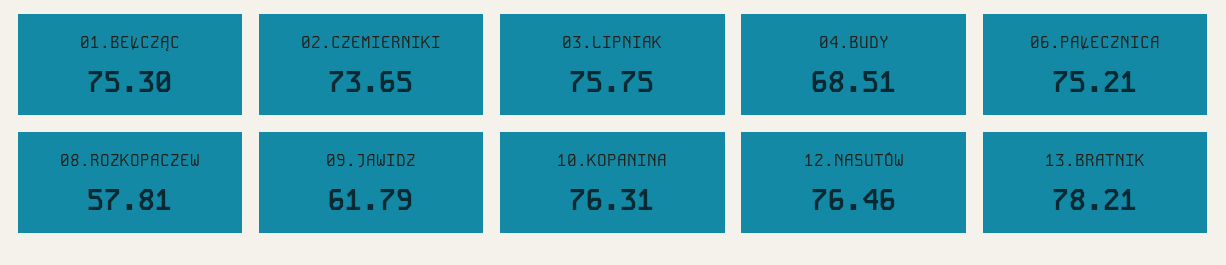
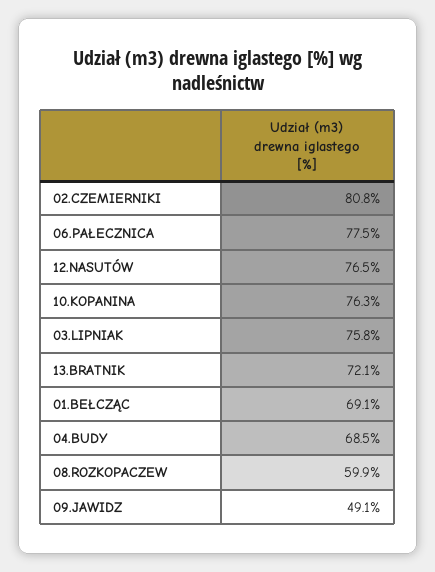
  {
-   "01.BEŁCZĄC": 75.3,
+   "01.BEŁCZĄC": 69.1,
-   "02.CZEMIERNIKI": 73.65,
+   "02.CZEMIERNIKI": 80.8,
    "03.LIPNIAK": 75.75,
    "04.BUDY": 68.51,
-   "06.PAŁECZNICA": 75.21,
+   "06.PAŁECZNICA": 77.5,
-   "08.ROZKOPACZEW": 57.81,
+   "08.ROZKOPACZEW": 59.9,
-   "09.JAWIDZ": 61.79,
+   "09.JAWIDZ": 49.1,
    "10.KOPANINA": 76.31,
    "12.NASUTÓW": 76.46,
-   "13.BRATNIK": 78.21
+   "13.BRATNIK": 72.1
  }

